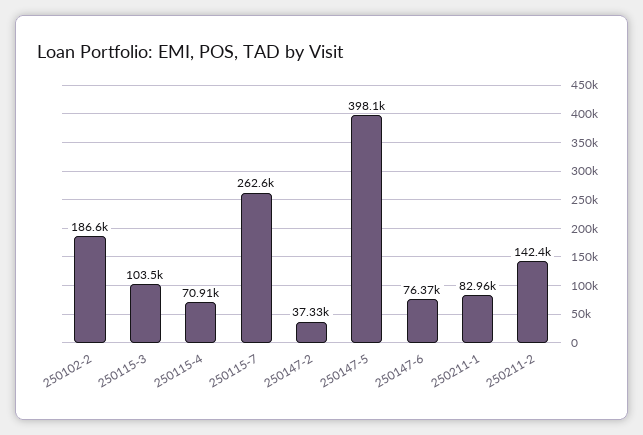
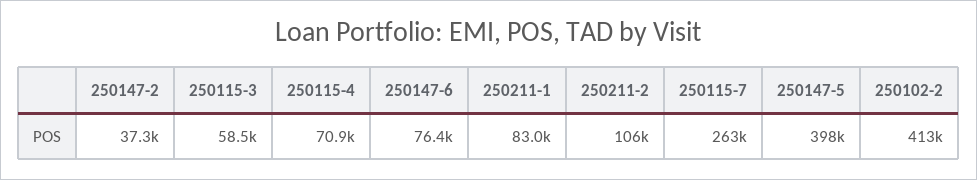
  {
-   "250102-2": 186600,
+   "250102-2": 413000,
-   "250115-3": 103500,
+   "250115-3": 58500,
    "250115-4": 70910,
    "250115-7": 262600,
    "250147-2": 37330,
    "250147-5": 398100,
    "250147-6": 76370,
    "250211-1": 82960,
-   "250211-2": 142400
+   "250211-2": 106000
  }

